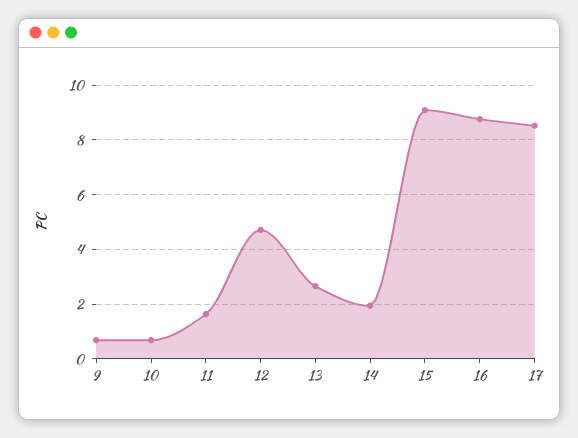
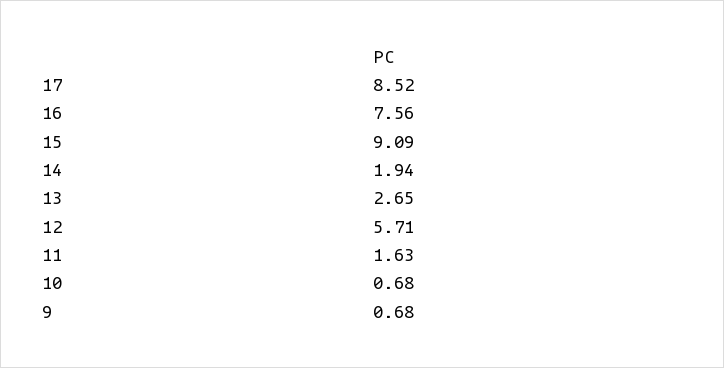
  {
    "9": 0.68,
    "10": 0.68,
    "11": 1.63,
-   "12": 4.75,
+   "12": 5.71,
    "13": 2.65,
    "14": 1.94,
    "15": 9.09,
-   "16": 8.75,
+   "16": 7.56,
    "17": 8.52
  }

